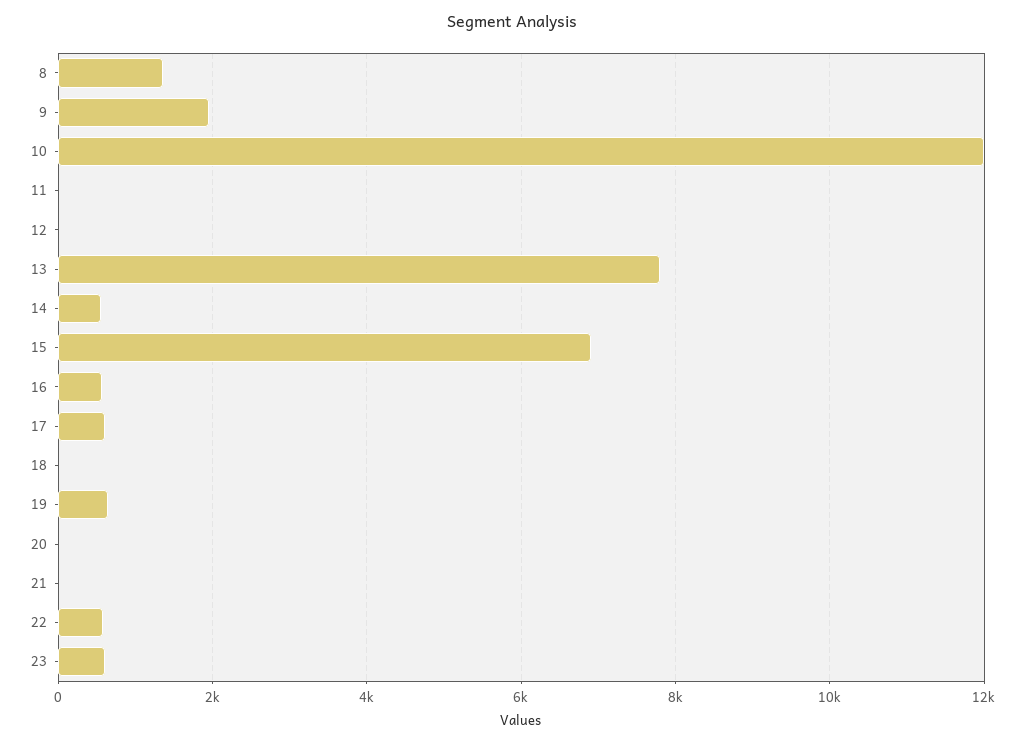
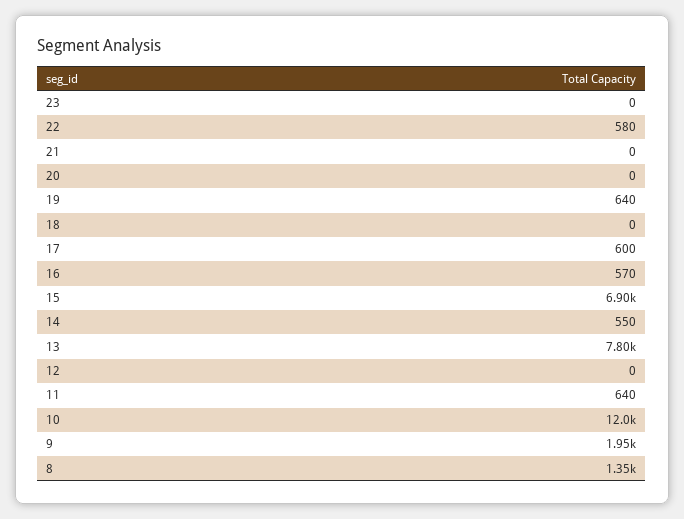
  {
    "8": 1350,
    "9": 1950,
    "10": 12000,
-   "11": 0,
+   "11": 640,
    "12": 0,
    "13": 7800,
    "14": 550,
    "15": 6900,
    "16": 570,
    "17": 600,
    "18": 0,
    "19": 640,
    "20": 0,
    "21": 0,
    "22": 580,
-   "23": 600
+   "23": 0
  }

